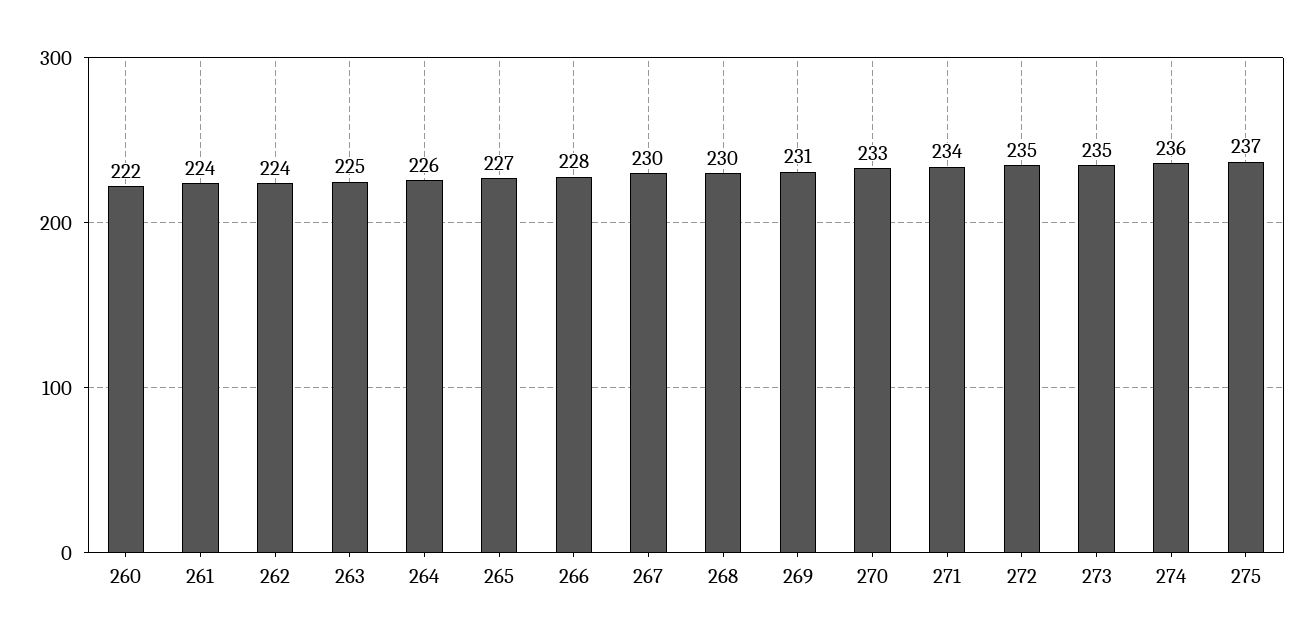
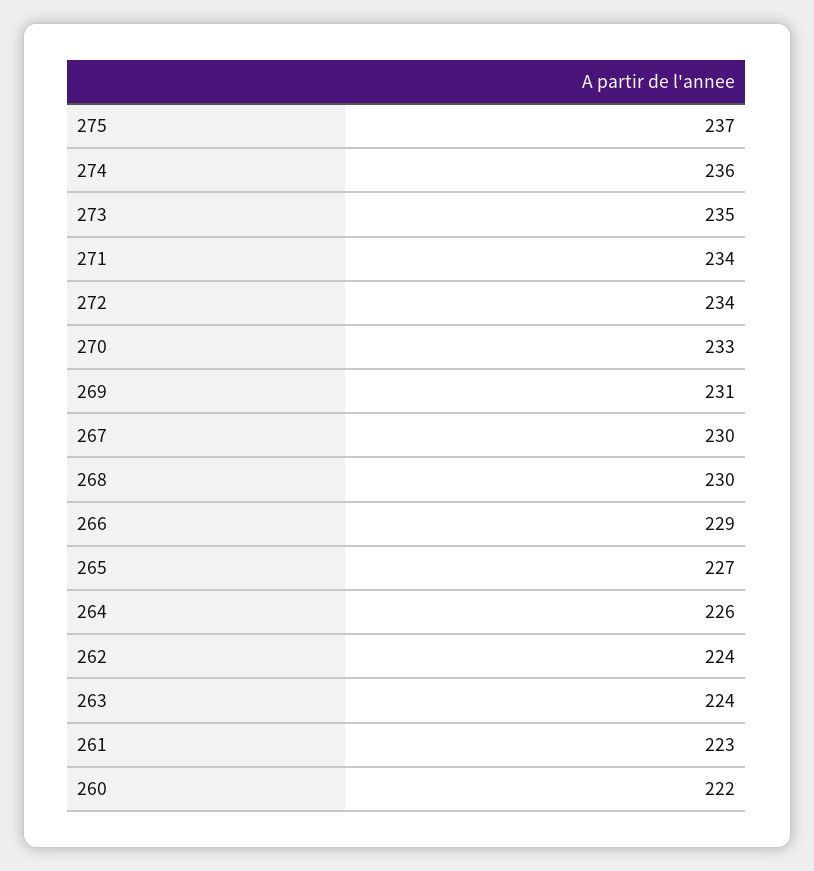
  {
    "260": 222,
-   "261": 224,
+   "261": 223,
    "262": 224,
-   "263": 225,
+   "263": 224,
    "264": 226,
    "265": 227,
-   "266": 228,
+   "266": 229,
    "267": 230,
    "268": 230,
    "269": 231,
    "270": 233,
    "271": 234,
-   "272": 235,
+   "272": 234,
    "273": 235,
    "274": 236,
    "275": 237
  }

